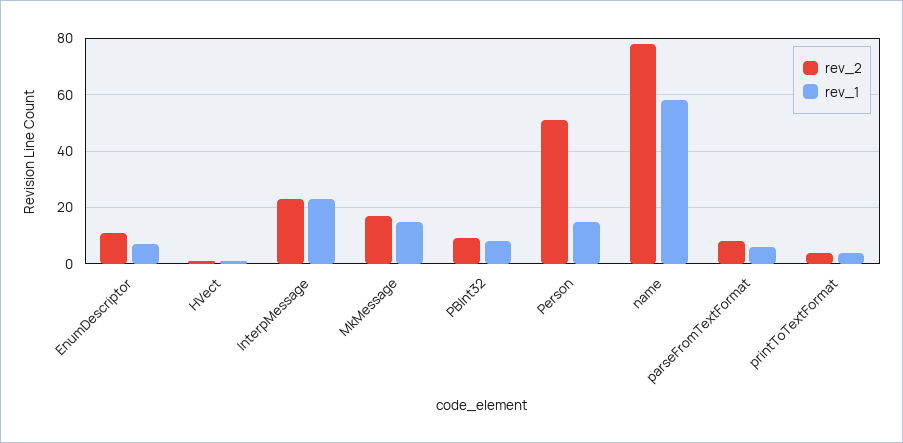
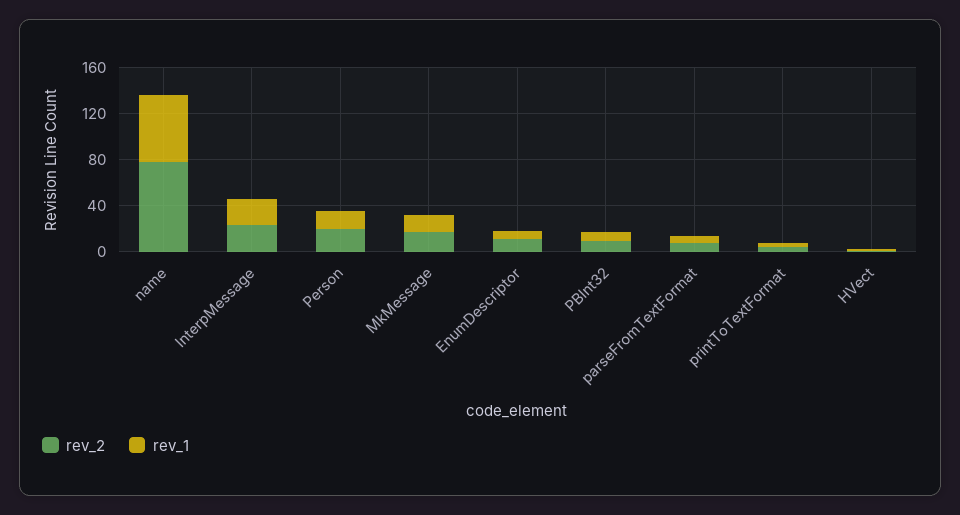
  {
    "rev_2": {
      "EnumDescriptor": 10,
      "HVect": 0,
      "InterpMessage": 25,
      "MkMessage": 15,
      "PBInt32": 10,
-     "Person": 50,
+     "Person": 20,
      "name": 80,
      "parseFromTextFormat": 10,
      "printToTextFormat": 5
    },
    "rev_1": {
      "EnumDescriptor": 5,
      "HVect": 0,
      "InterpMessage": 25,
      "MkMessage": 15,
      "PBInt32": 10,
      "Person": 15,
      "name": 60,
      "parseFromTextFormat": 5,
      "printToTextFormat": 5
    }
  }

